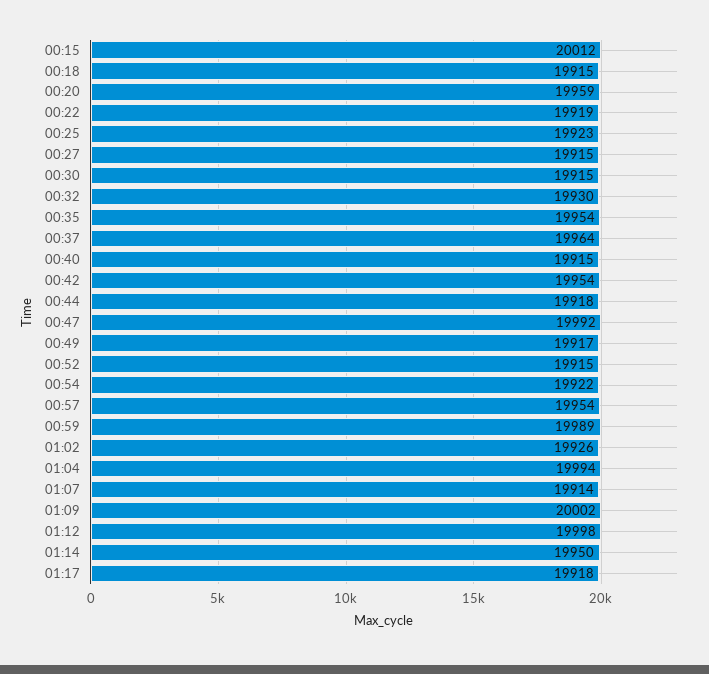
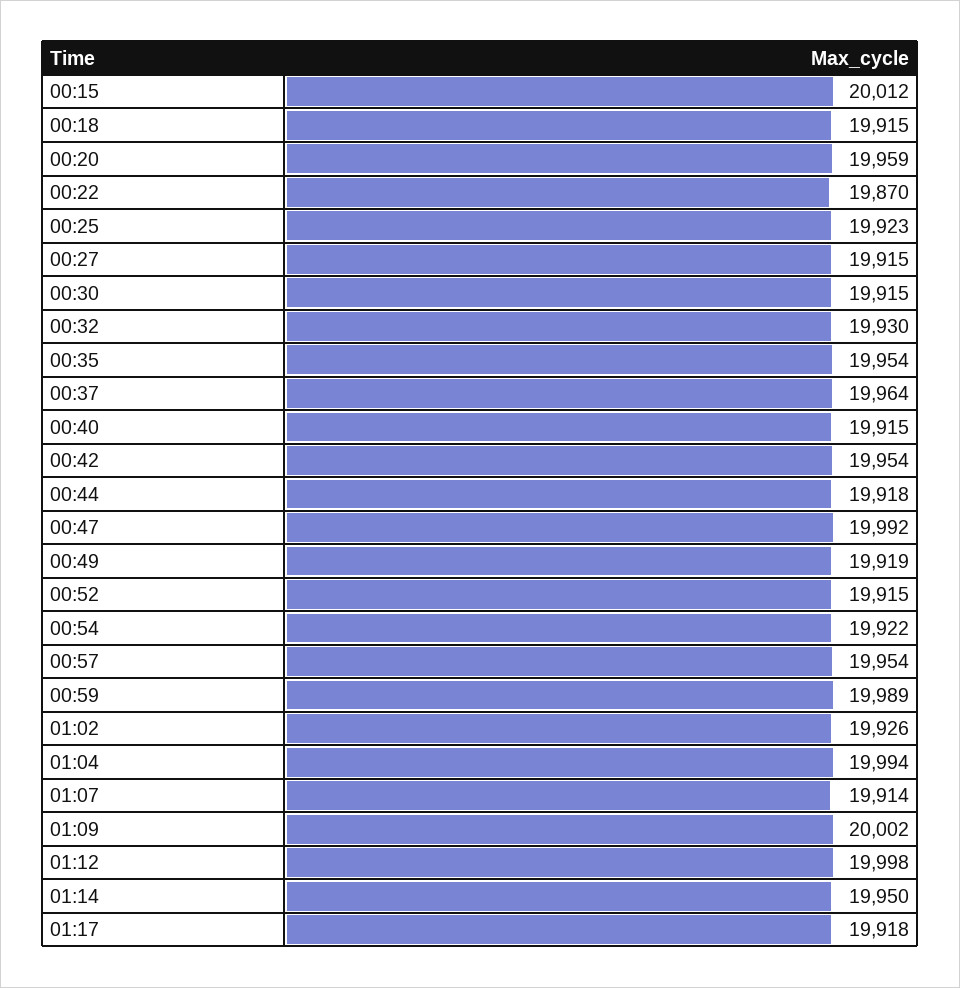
  {
    "00:15": 20012,
    "00:18": 19915,
    "00:20": 19959,
-   "00:22": 19919,
+   "00:22": 19870,
    "00:25": 19923,
    "00:27": 19915,
    "00:30": 19915,
    "00:32": 19930,
    "00:35": 19954,
    "00:37": 19964,
    "00:40": 19915,
    "00:42": 19954,
    "00:44": 19918,
    "00:47": 19992,
-   "00:49": 19917,
+   "00:49": 19919,
    "00:52": 19915,
    "00:54": 19922,
    "00:57": 19954,
    "00:59": 19989,
    "01:02": 19926,
    "01:04": 19994,
    "01:07": 19914,
    "01:09": 20002,
    "01:12": 19998,
    "01:14": 19950,
    "01:17": 19918
  }

